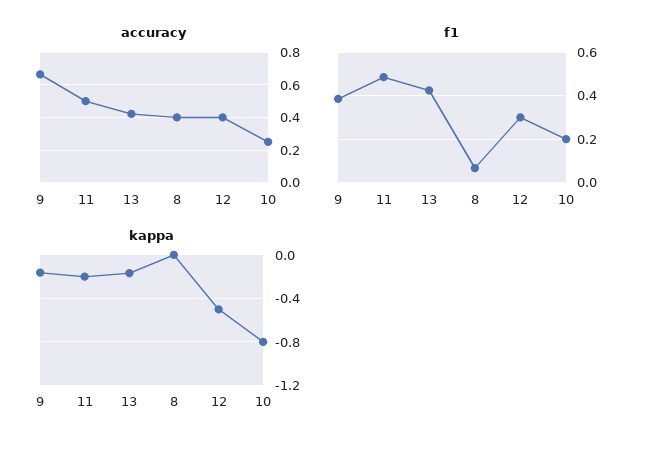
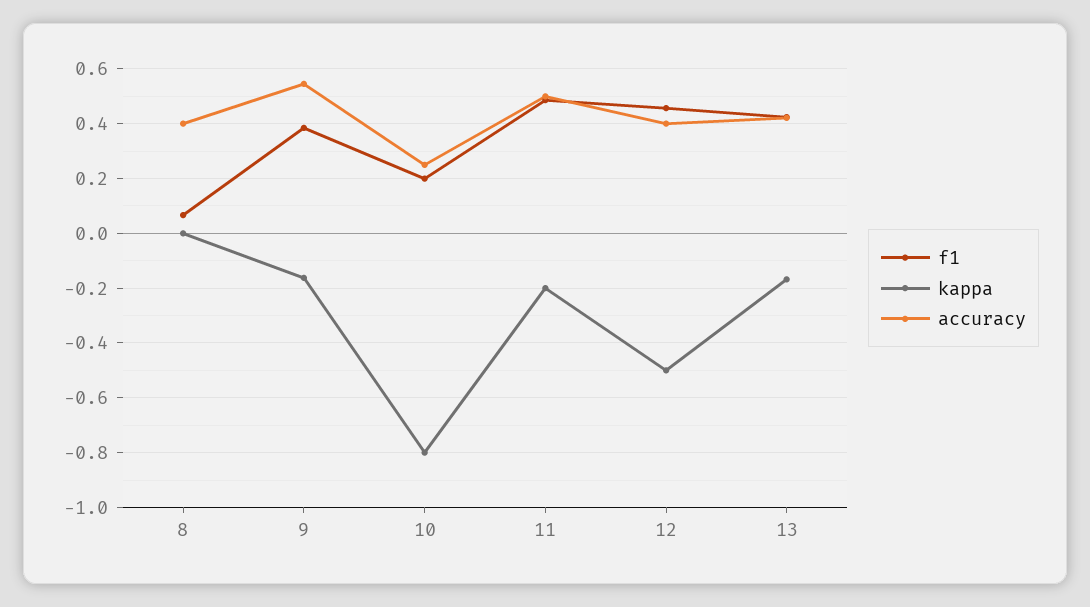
  {
    "accuracy": {
-     "9": 0.65,
+     "9": 0.55,
      "11": 0.5,
      "13": 0.425,
      "8": 0.4,
      "12": 0.4,
      "10": 0.25
    },
    "f1": {
      "9": 0.375,
      "11": 0.475,
      "13": 0.425,
      "8": 0.075,
-     "12": 0.3,
+     "12": 0.45,
      "10": 0.2
    },
    "kappa": {
      "9": -0.175,
      "11": -0.2,
      "13": -0.175,
      "8": 0,
      "12": -0.5,
      "10": -0.8
    }
  }

